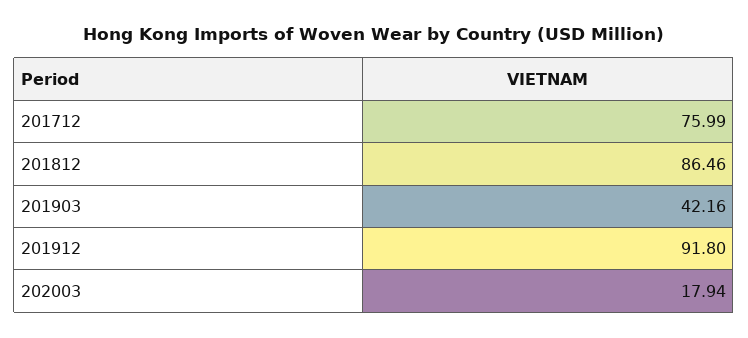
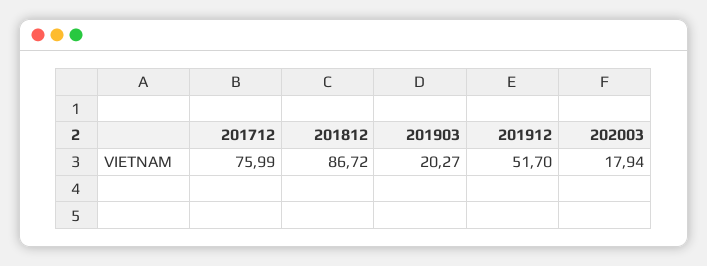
  {
    "201712": 75.99,
-   "201812": 86.46,
+   "201812": 86.72,
-   "201903": 42.16,
+   "201903": 20.27,
-   "201912": 91.8,
+   "201912": 51.7,
    "202003": 17.94
  }

